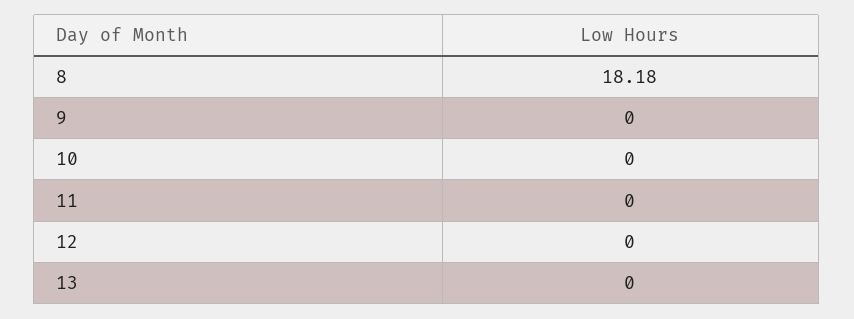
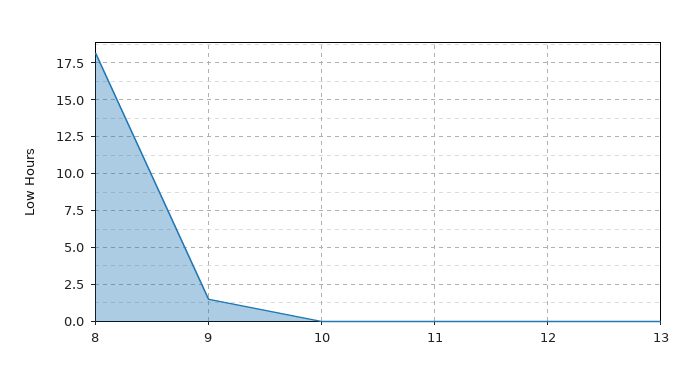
  {
    "8": 18.18,
-   "9": 0,
+   "9": 1.5,
    "10": 0,
    "11": 0,
    "12": 0,
    "13": 0
  }

